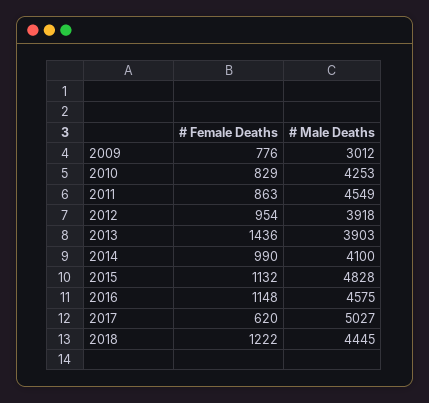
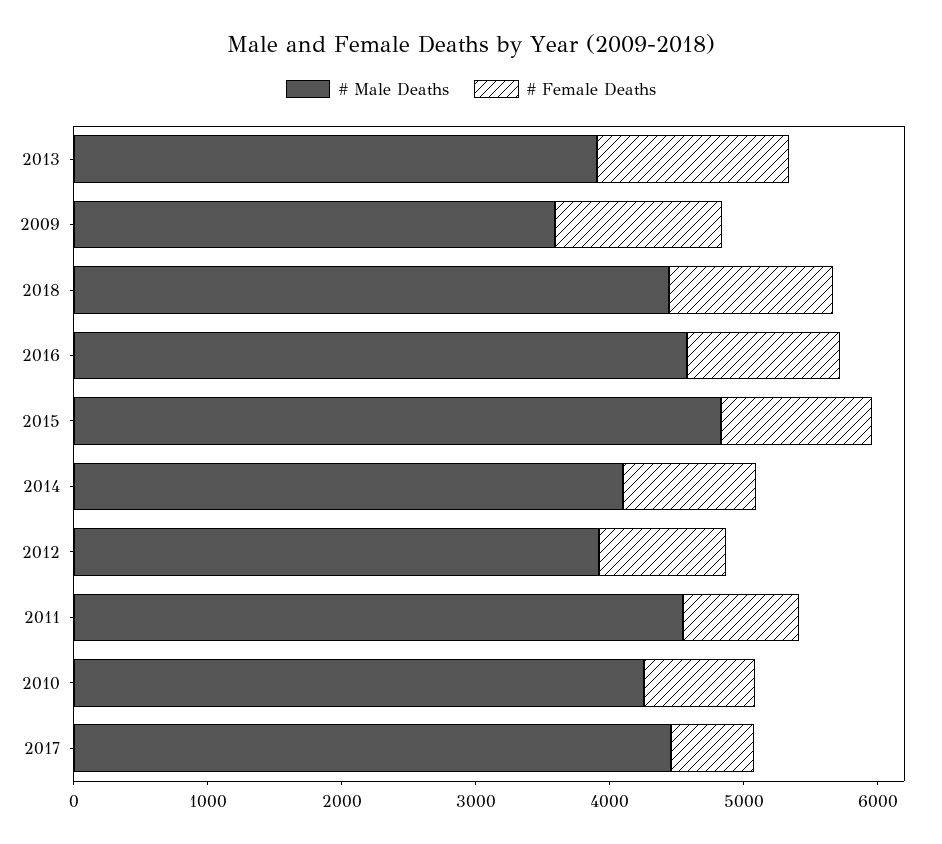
  {
    "# Female Deaths": {
-     "2009": 776,
+     "2009": 1200,
      "2010": 829,
      "2011": 863,
      "2012": 954,
      "2013": 1436,
      "2014": 990,
      "2015": 1132,
      "2016": 1148,
      "2017": 620,
      "2018": 1222
    },
    "# Male Deaths": {
-     "2009": 3012,
+     "2009": 3600,
      "2010": 4253,
      "2011": 4549,
      "2012": 3918,
      "2013": 3903,
      "2014": 4100,
      "2015": 4828,
      "2016": 4575,
-     "2017": 5027,
+     "2017": 4400,
      "2018": 4445
    }
  }

